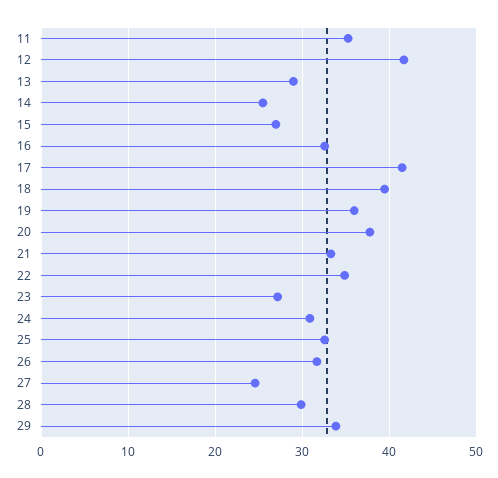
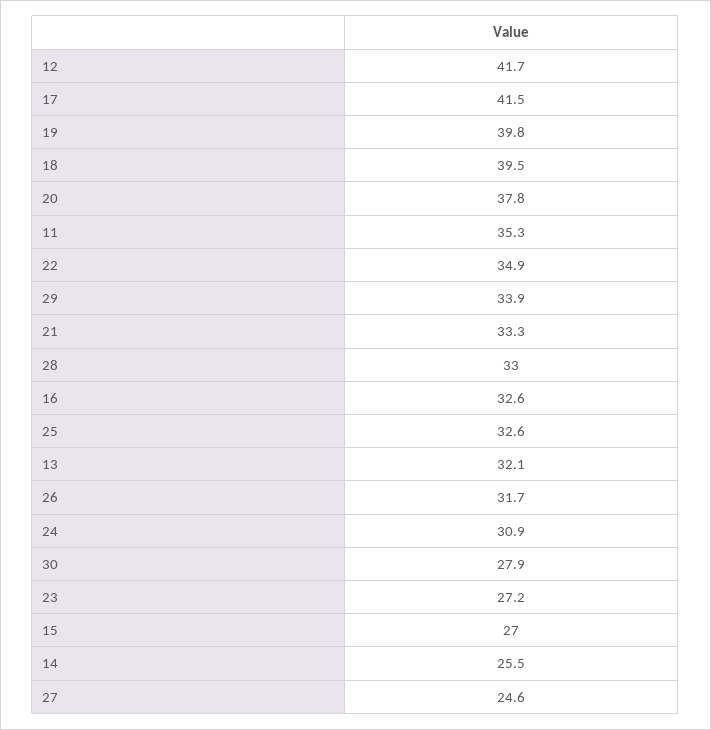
  {
    "11": 35.3,
    "12": 41.7,
-   "13": 29,
+   "13": 32.1,
    "14": 25.5,
    "15": 27,
    "16": 32.6,
    "17": 41.5,
    "18": 39.5,
-   "19": 36,
+   "19": 39.8,
    "20": 37.8,
    "21": 33.3,
    "22": 34.9,
    "23": 27.2,
    "24": 30.9,
    "25": 32.6,
    "26": 31.7,
    "27": 24.6,
-   "28": 30,
+   "28": 33,
-   "29": 33.9
+   "29": 33.9,
+   "30": 27.9
  }

